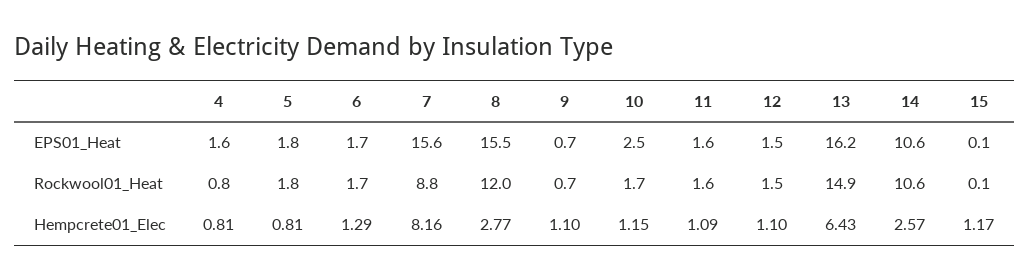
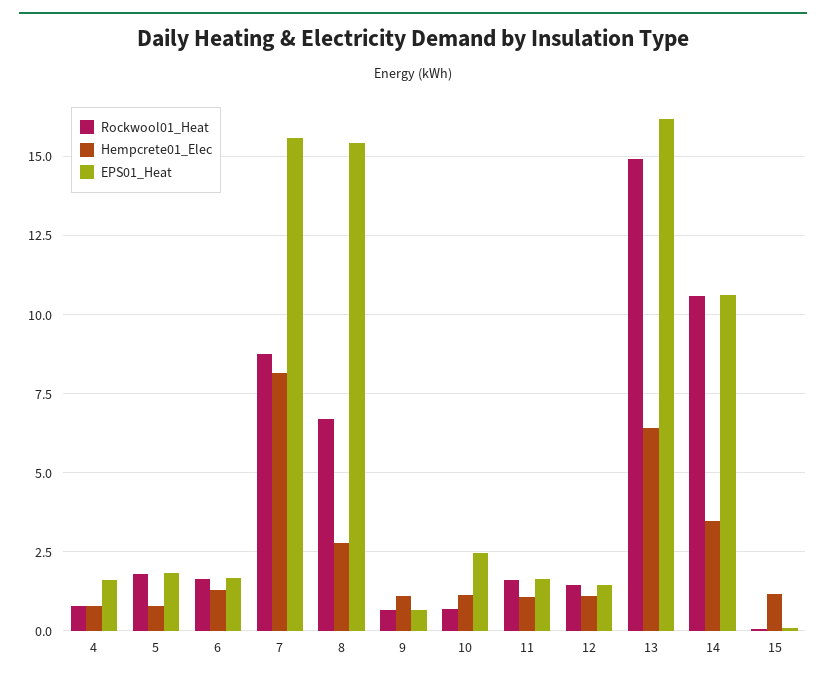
  {
    "EPS01_Heat": {
      "4": 1.6,
      "5": 1.8,
      "6": 1.7,
      "7": 15.6,
      "8": 15.5,
      "9": 0.7,
      "10": 2.5,
      "11": 1.6,
      "12": 1.5,
      "13": 16.2,
      "14": 10.6,
      "15": 0.1
    },
    "Rockwool01_Heat": {
      "4": 0.8,
      "5": 1.8,
      "6": 1.7,
      "7": 8.8,
-     "8": 12,
+     "8": 6.75,
      "9": 0.7,
-     "10": 1.7,
+     "10": 0.75,
      "11": 1.6,
      "12": 1.5,
      "13": 14.9,
      "14": 10.6,
      "15": 0.1
    },
    "Hempcrete01_Elec": {
      "4": 0.81,
      "5": 0.81,
      "6": 1.29,
      "7": 8.16,
      "8": 2.77,
      "9": 1.1,
      "10": 1.15,
      "11": 1.09,
      "12": 1.1,
      "13": 6.43,
-     "14": 2.57,
+     "14": 3.5,
      "15": 1.17
    }
  }

